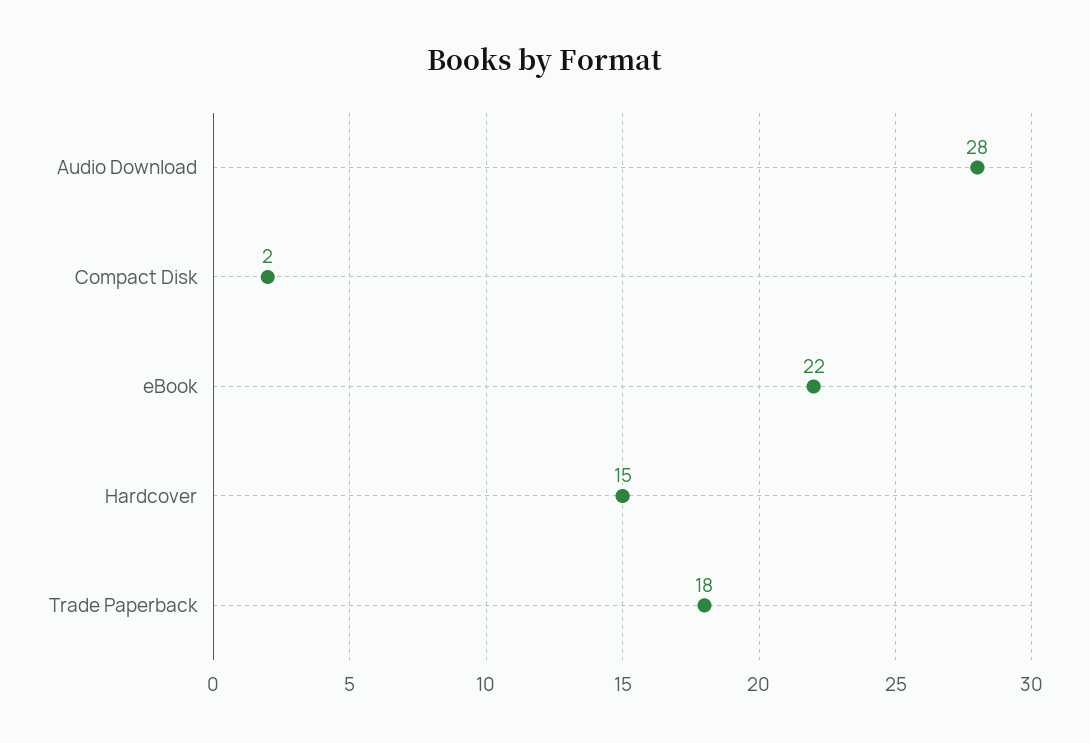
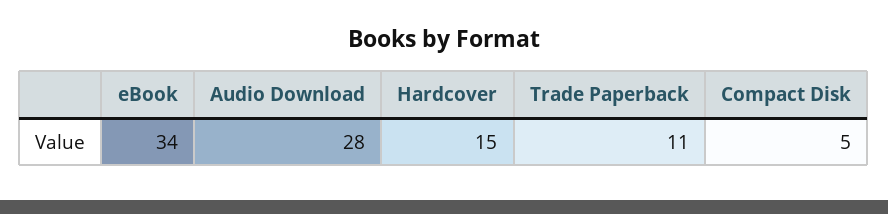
  {
    "Audio Download": 28,
-   "Compact Disk": 2,
+   "Compact Disk": 5,
-   "eBook": 22,
+   "eBook": 34,
    "Hardcover": 15,
-   "Trade Paperback": 18
+   "Trade Paperback": 11
  }

